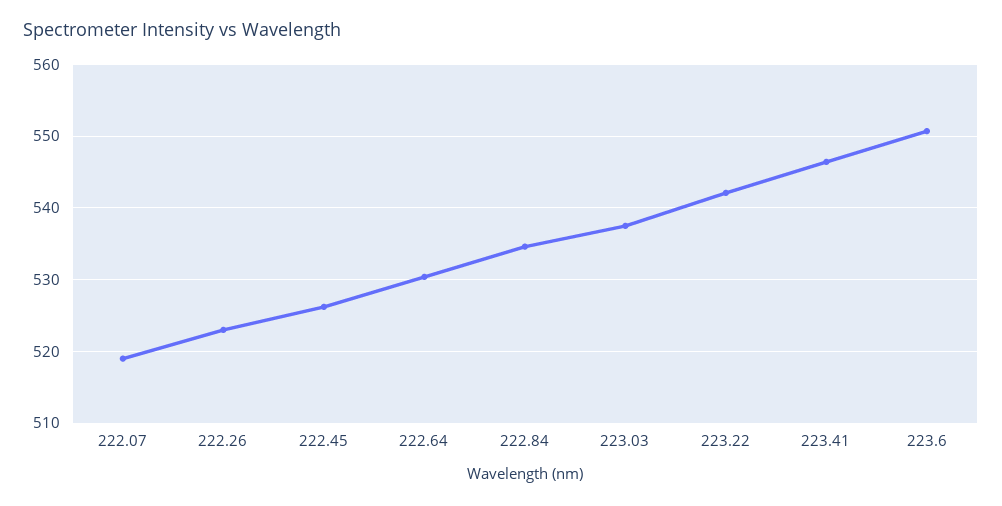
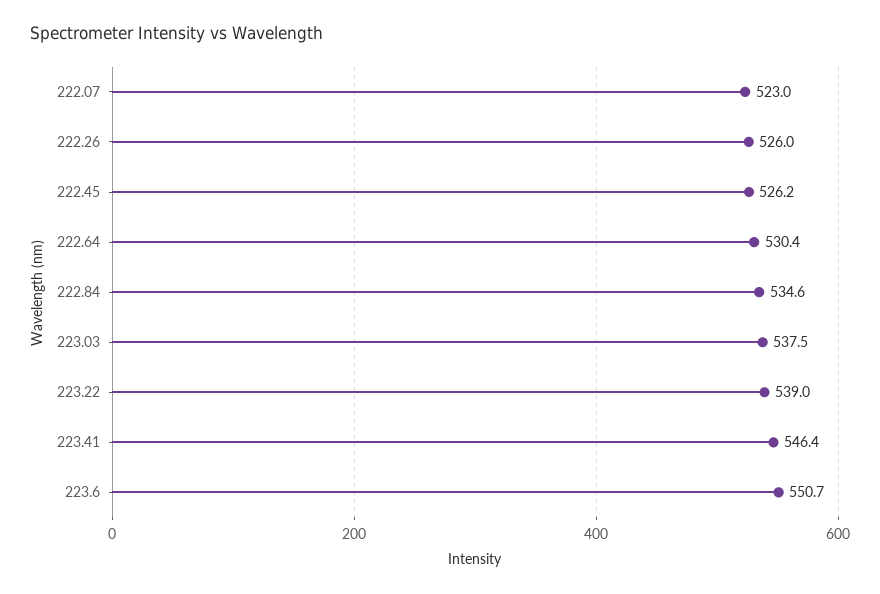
  {
-   "222.07": 519,
+   "222.07": 523,
-   "222.26": 523,
+   "222.26": 526,
    "222.45": 526.2,
    "222.64": 530.4,
    "222.84": 534.6,
    "223.03": 537.5,
-   "223.22": 542,
+   "223.22": 539,
    "223.41": 546.4,
    "223.6": 550.7
  }

